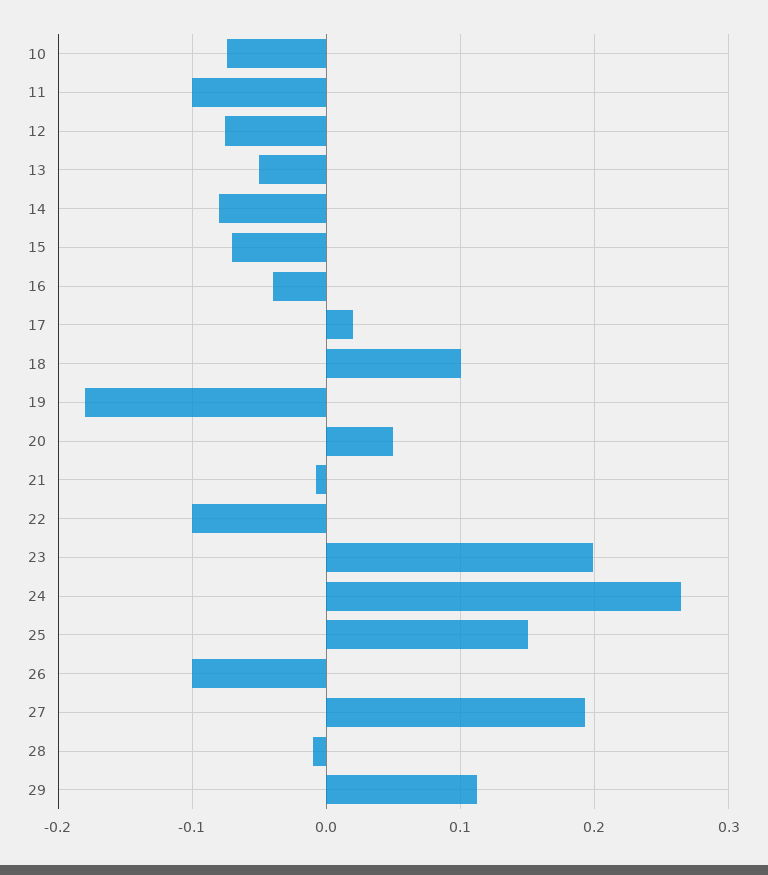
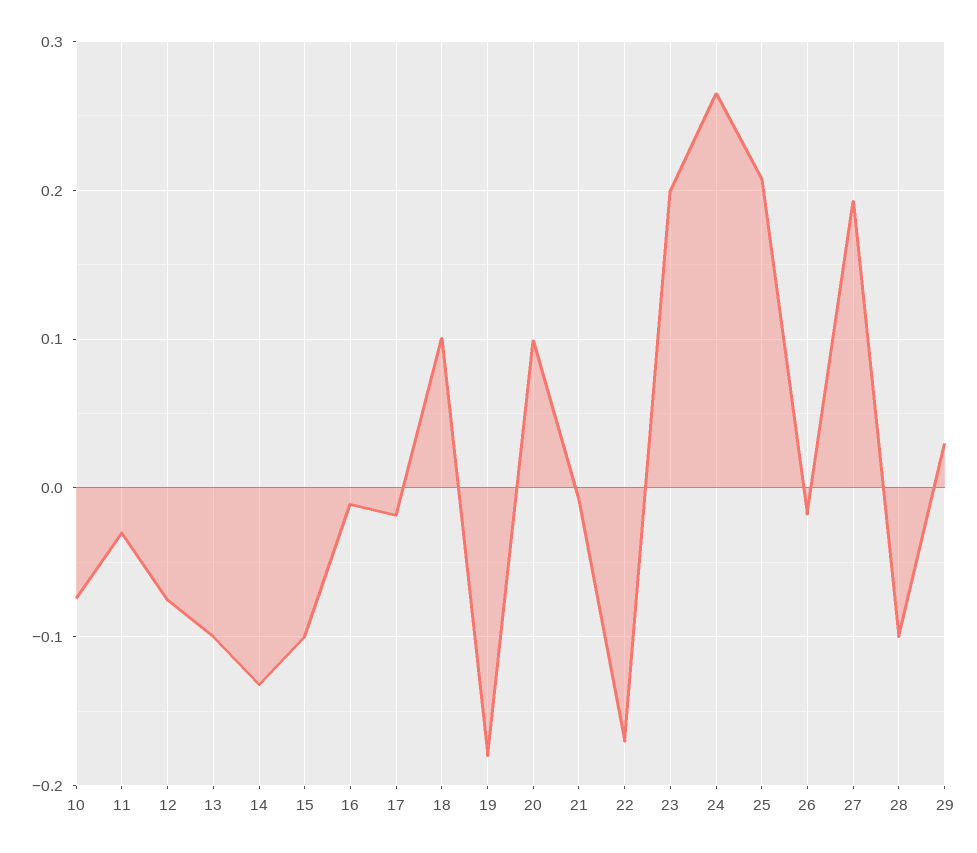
  {
    "10": -0.07,
-   "11": -0.1,
+   "11": -0.03,
    "12": -0.08,
-   "13": -0.05,
+   "13": -0.1,
-   "14": -0.08,
+   "14": -0.13,
-   "15": -0.07,
+   "15": -0.1,
-   "16": -0.04,
+   "16": -0.01,
-   "17": 0.02,
+   "17": -0.02,
    "18": 0.1,
    "19": -0.18,
-   "20": 0.05,
+   "20": 0.1,
    "21": -0.01,
-   "22": -0.1,
+   "22": -0.17,
    "23": 0.2,
    "24": 0.26,
-   "25": 0.15,
+   "25": 0.21,
-   "26": -0.1,
+   "26": -0.02,
    "27": 0.19,
-   "28": -0.01,
+   "28": -0.1,
-   "29": 0.11
+   "29": 0.03
  }

